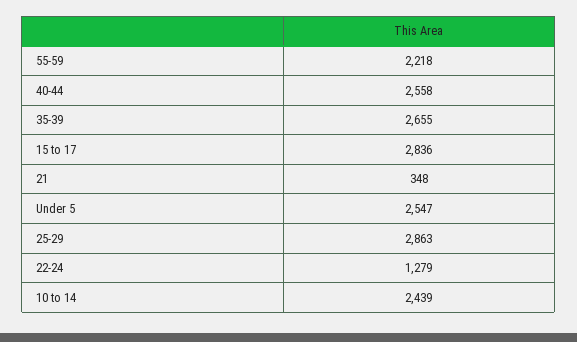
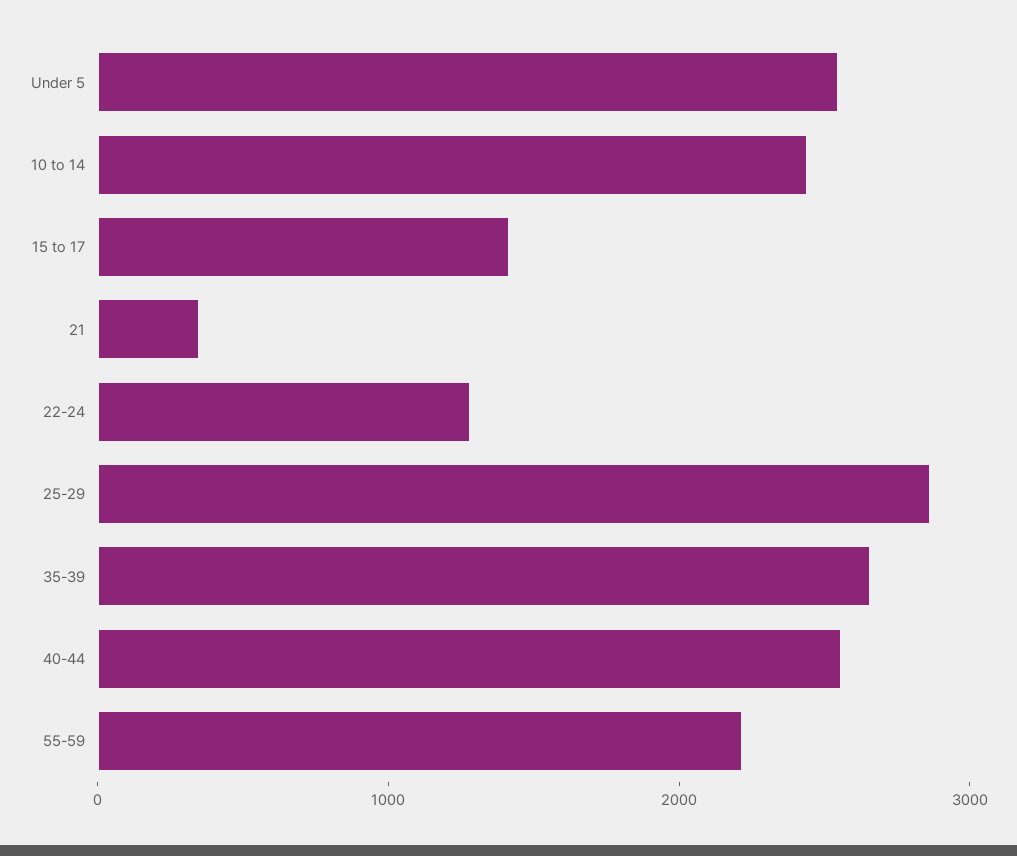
  {
    "55-59": 2218,
    "40-44": 2558,
    "35-39": 2655,
-   "15 to 17": 2836,
+   "15 to 17": 1400,
    "21": 348,
    "Under 5": 2547,
    "25-29": 2863,
    "22-24": 1279,
    "10 to 14": 2439
  }

